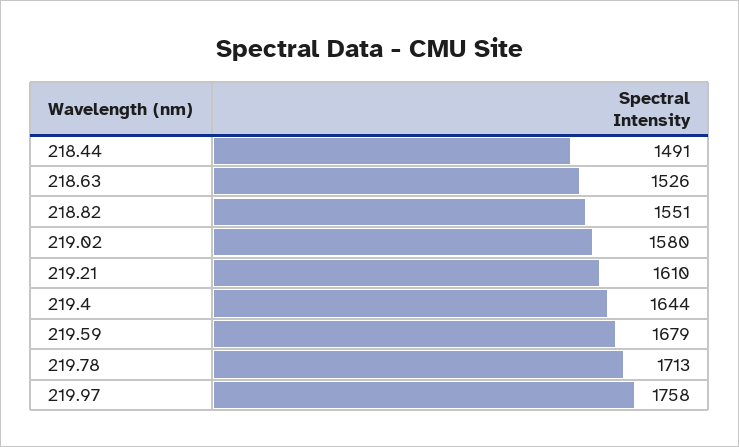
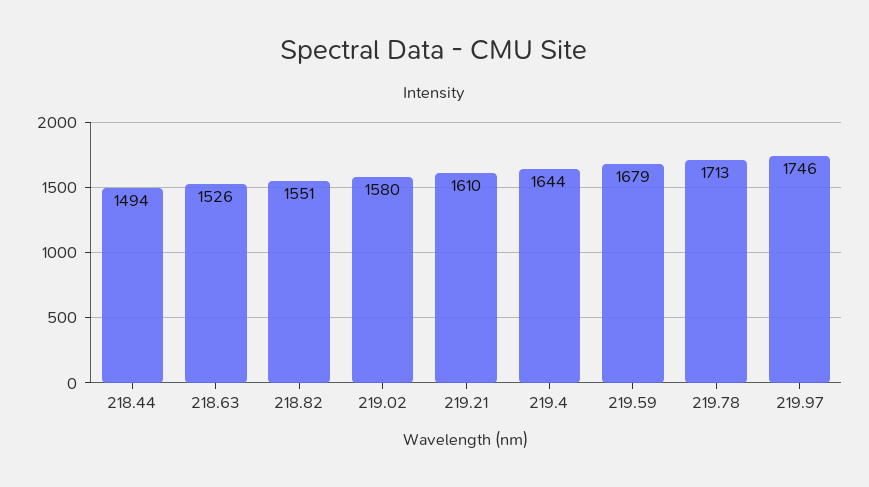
  {
-   "218.44": 1491,
+   "218.44": 1494,
    "218.63": 1526,
    "218.82": 1551,
    "219.02": 1580,
    "219.21": 1610,
    "219.4": 1644,
    "219.59": 1679,
    "219.78": 1713,
-   "219.97": 1758
+   "219.97": 1746
  }

